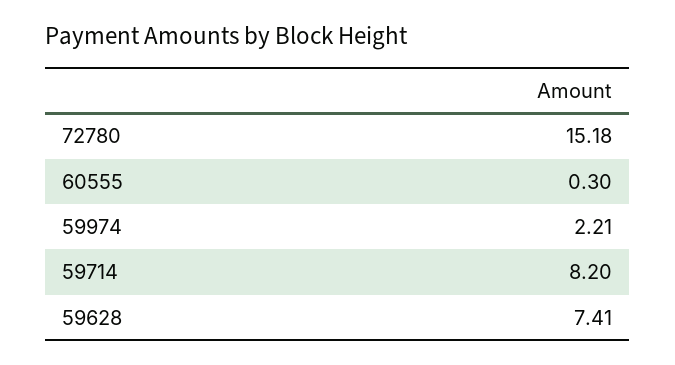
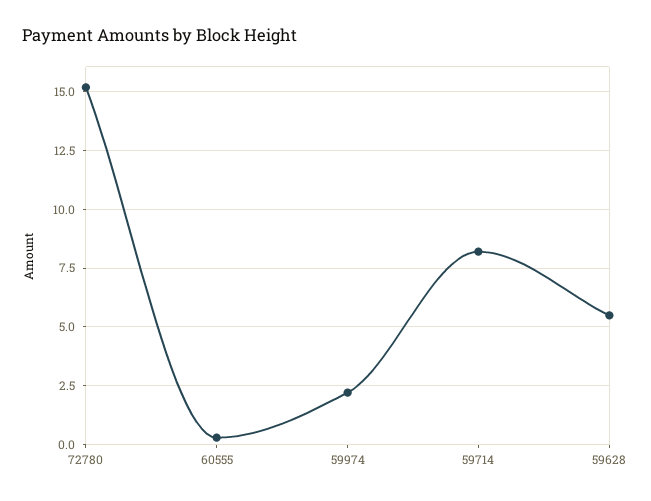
  {
    "72780": 15.18,
    "60555": 0.3,
    "59974": 2.21,
    "59714": 8.2,
-   "59628": 7.41
+   "59628": 5.5
  }

